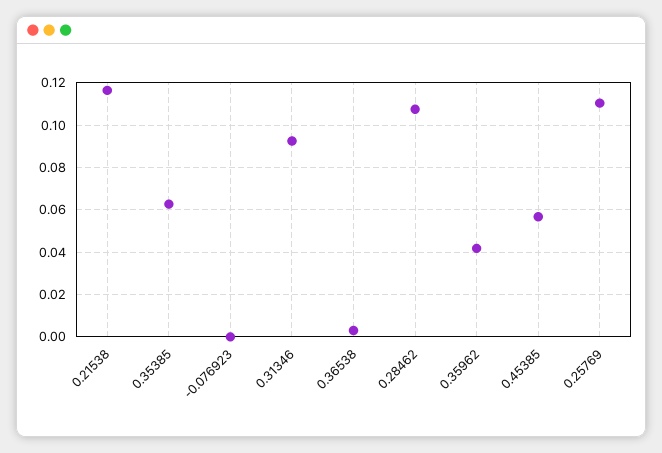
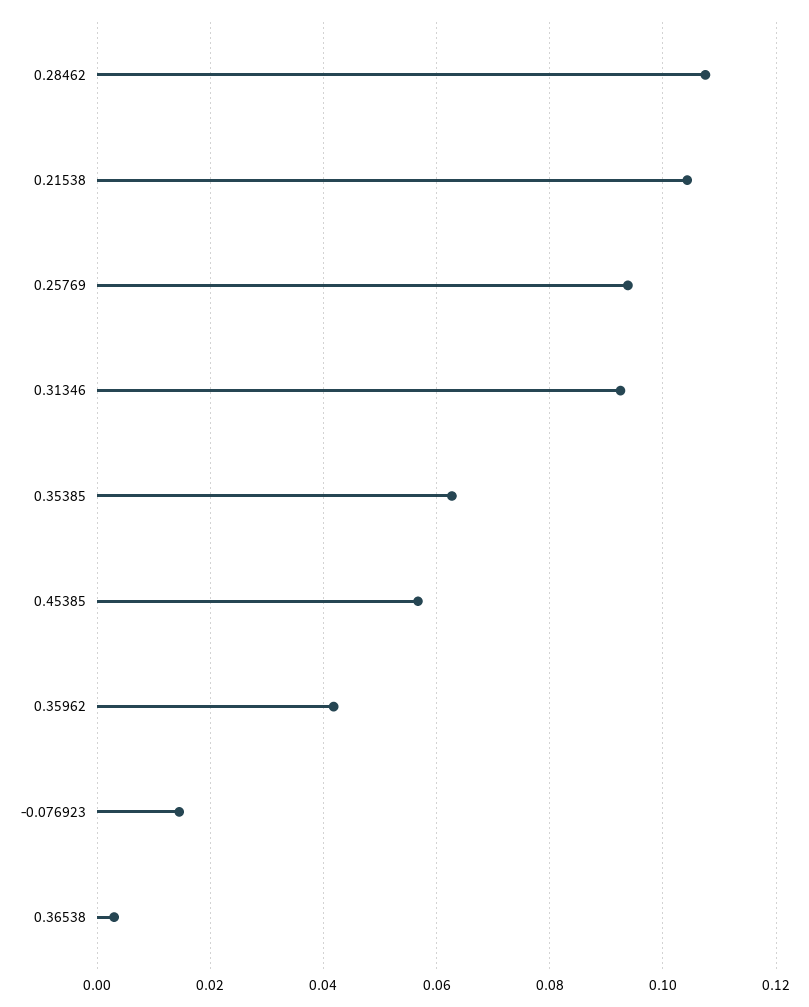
  {
-   "0.21538": 0.115,
+   "0.21538": 0.104,
    "0.35385": 0.062,
-   "-0.076923": 0,
+   "-0.076923": 0.014,
    "0.31346": 0.092,
    "0.36538": 0.004,
    "0.28462": 0.108,
    "0.35962": 0.042,
    "0.45385": 0.056,
-   "0.25769": 0.11
+   "0.25769": 0.094
  }

